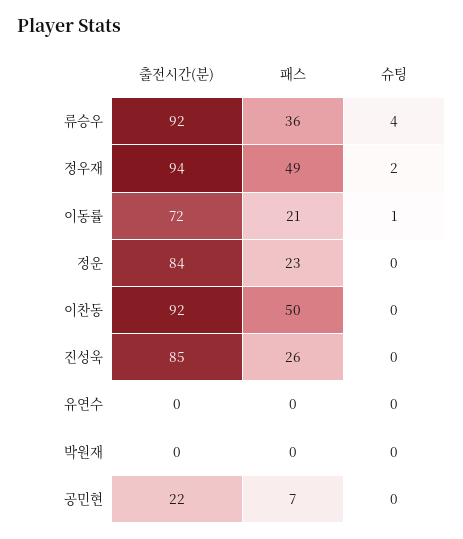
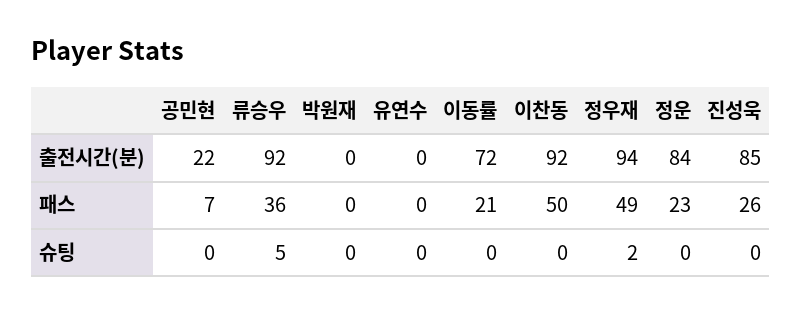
  {
    "출전시간(분)": {
      "류승우": 92,
      "정우재": 94,
      "이동률": 72,
      "정운": 84,
      "이찬동": 92,
      "진성욱": 85,
      "유연수": 0,
      "박원재": 0,
      "공민현": 22
    },
    "패스": {
      "류승우": 36,
      "정우재": 49,
      "이동률": 21,
      "정운": 23,
      "이찬동": 50,
      "진성욱": 26,
      "유연수": 0,
      "박원재": 0,
      "공민현": 7
    },
    "슈팅": {
-     "류승우": 4,
+     "류승우": 5,
      "정우재": 2,
-     "이동률": 1,
+     "이동률": 0,
      "정운": 0,
      "이찬동": 0,
      "진성욱": 0,
      "유연수": 0,
      "박원재": 0,
      "공민현": 0
    }
  }

